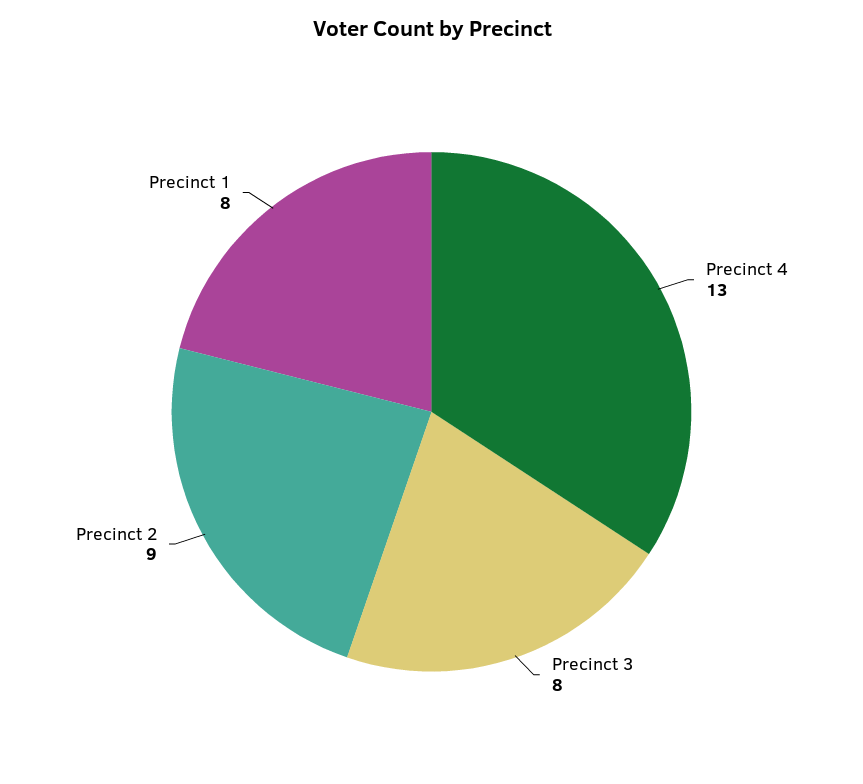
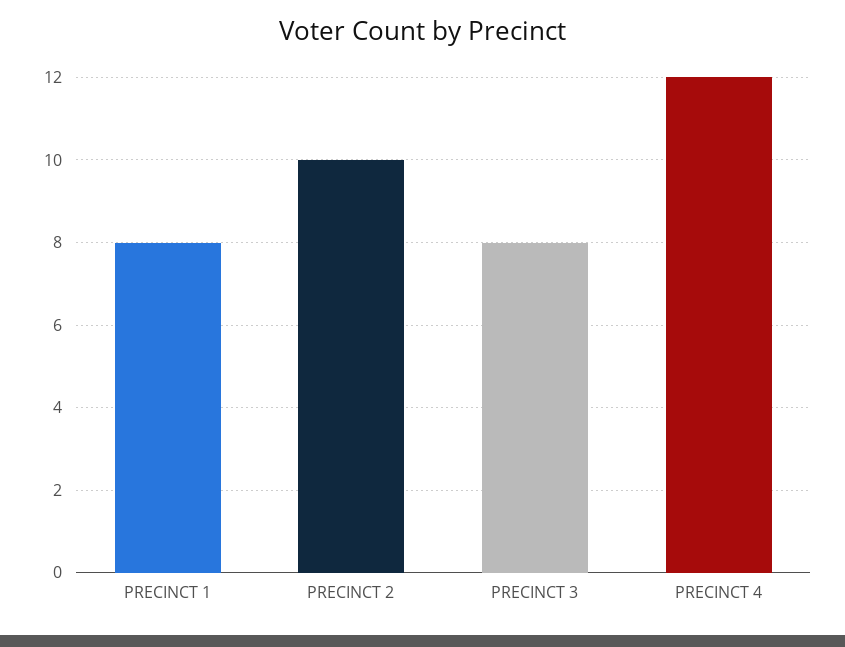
  {
-   "Precinct 4": 13,
+   "Precinct 4": 12,
    "Precinct 3": 8,
-   "Precinct 2": 9,
+   "Precinct 2": 10,
    "Precinct 1": 8
  }

